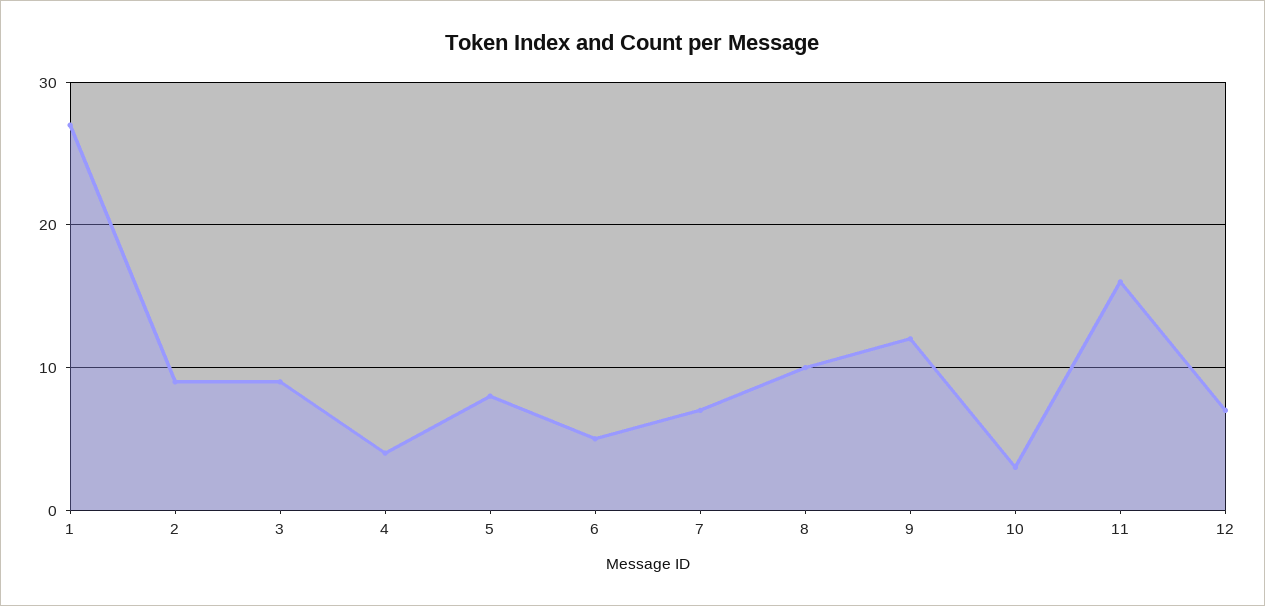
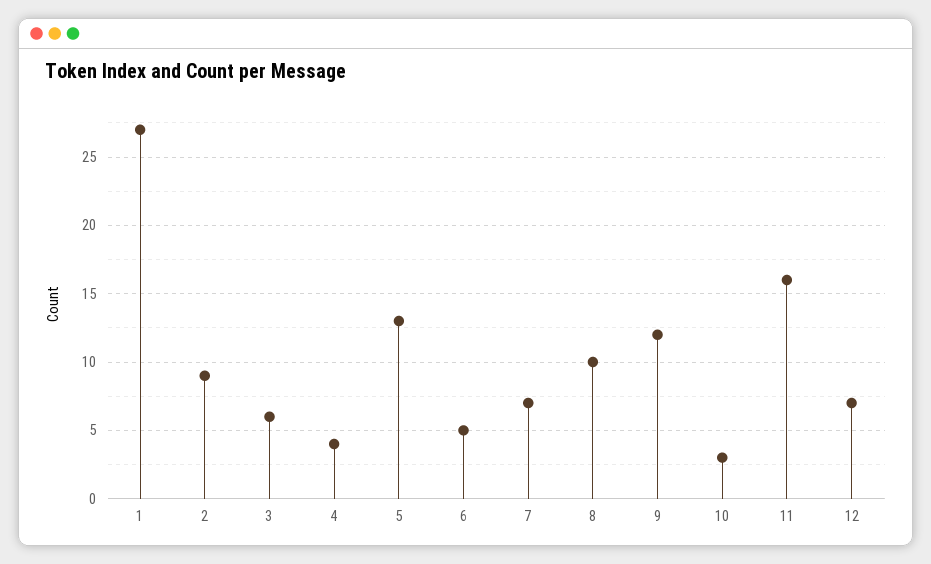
  {
    "1": 27,
    "2": 9,
-   "3": 9,
+   "3": 6,
    "4": 4,
-   "5": 8,
+   "5": 13,
    "6": 5,
    "7": 7,
    "8": 10,
    "9": 12,
    "10": 3,
    "11": 16,
    "12": 7
  }

